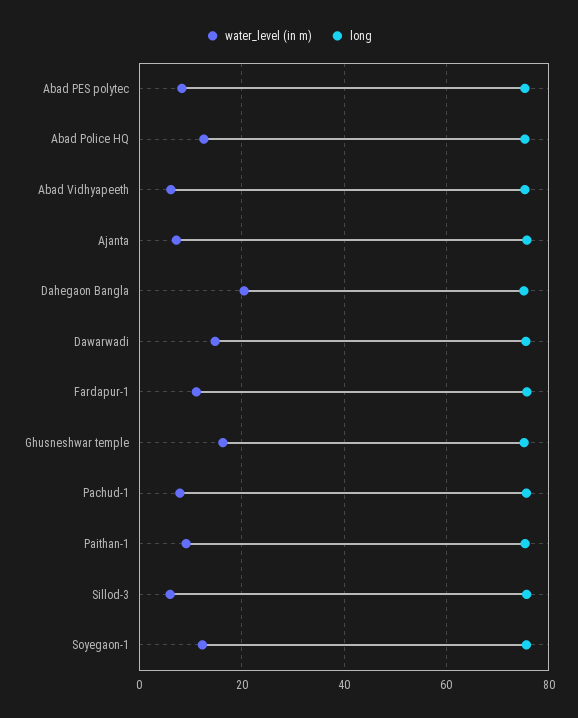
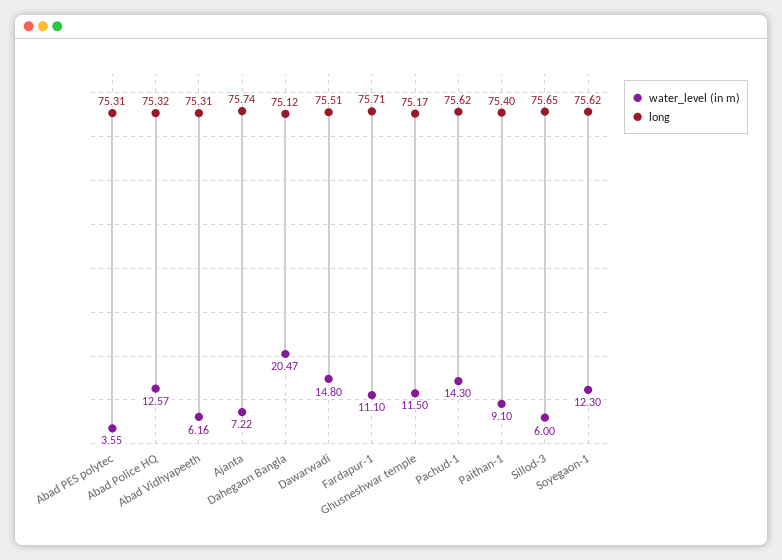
  {
    "water_level (in m)": {
-     "Abad PES polytec": 8,
+     "Abad PES polytec": 3.55,
      "Abad Police HQ": 12.57,
      "Abad Vidhyapeeth": 6.16,
      "Ajanta": 7.22,
      "Dahegaon Bangla": 20.47,
      "Dawarwadi": 14.8,
      "Fardapur-1": 11.1,
-     "Ghusneshwar temple": 16,
+     "Ghusneshwar temple": 11.5,
-     "Pachud-1": 8,
+     "Pachud-1": 14.3,
      "Paithan-1": 9.1,
      "Sillod-3": 6,
      "Soyegaon-1": 12.3
    },
    "long": {
      "Abad PES polytec": 75.31,
      "Abad Police HQ": 75.32,
      "Abad Vidhyapeeth": 75.31,
      "Ajanta": 75.74,
      "Dahegaon Bangla": 75.12,
      "Dawarwadi": 75.51,
      "Fardapur-1": 75.71,
      "Ghusneshwar temple": 75.17,
      "Pachud-1": 75.62,
      "Paithan-1": 75.4,
      "Sillod-3": 75.65,
      "Soyegaon-1": 75.62
    }
  }

